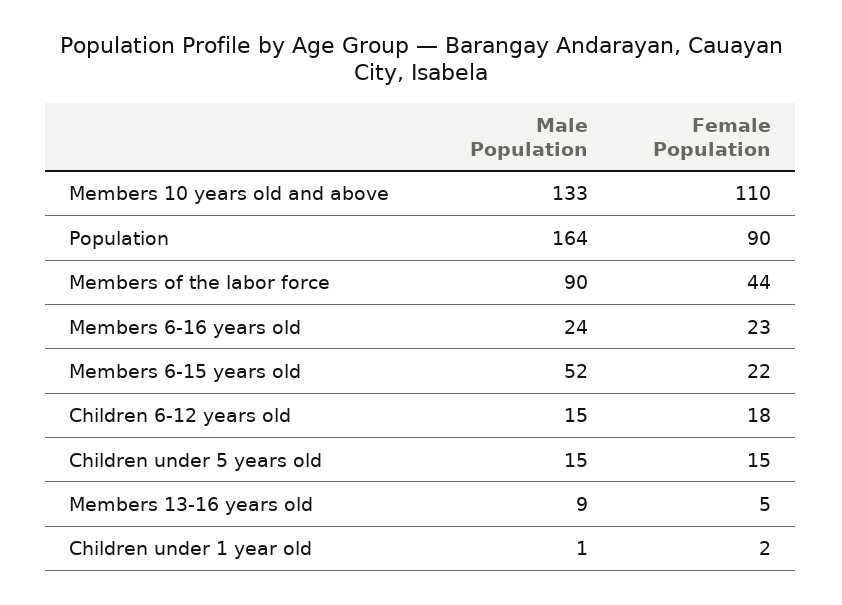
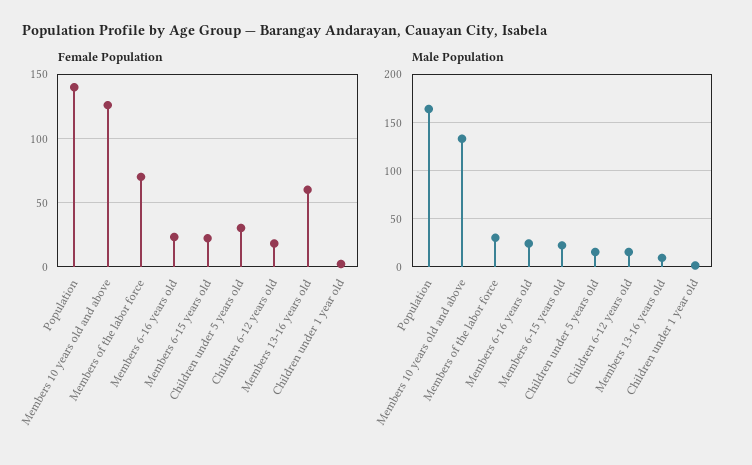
  {
    "Male Population": {
      "Members 10 years old and above": 133,
      "Population": 164,
-     "Members of the labor force": 90,
+     "Members of the labor force": 30,
      "Members 6-16 years old": 24,
-     "Members 6-15 years old": 52,
+     "Members 6-15 years old": 20,
      "Children 6-12 years old": 15,
      "Children under 5 years old": 15,
      "Members 13-16 years old": 9,
      "Children under 1 year old": 1
    },
    "Female Population": {
-     "Members 10 years old and above": 110,
+     "Members 10 years old and above": 125,
-     "Population": 90,
+     "Population": 140,
-     "Members of the labor force": 44,
+     "Members of the labor force": 70,
      "Members 6-16 years old": 23,
      "Members 6-15 years old": 22,
      "Children 6-12 years old": 18,
-     "Children under 5 years old": 15,
+     "Children under 5 years old": 30,
-     "Members 13-16 years old": 5,
+     "Members 13-16 years old": 60,
      "Children under 1 year old": 2
    }
  }

